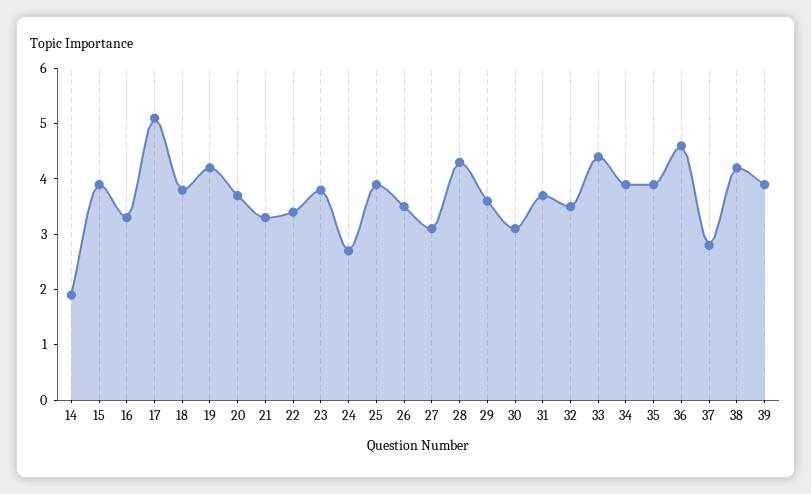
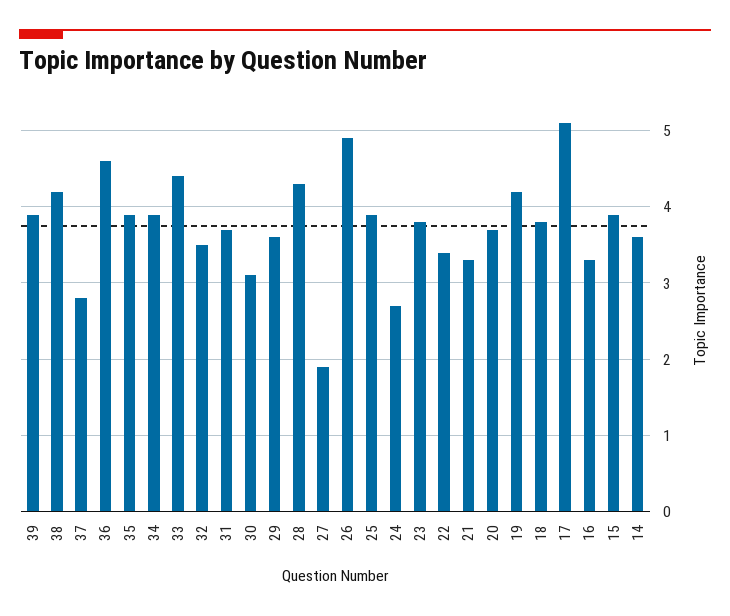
  {
-   "14": 2,
+   "14": 3.6,
    "15": 3.9,
    "16": 3.3,
    "17": 5.1,
    "18": 3.8,
    "19": 4.2,
    "20": 3.7,
    "21": 3.3,
    "22": 3.4,
    "23": 3.8,
    "24": 2.7,
    "25": 3.9,
-   "26": 3.5,
+   "26": 4.9,
-   "27": 3,
+   "27": 1.9,
    "28": 4.3,
    "29": 3.6,
    "30": 3.1,
    "31": 3.7,
    "32": 3.5,
    "33": 4.4,
    "34": 3.9,
    "35": 3.9,
    "36": 4.6,
    "37": 2.8,
    "38": 4.2,
    "39": 3.9
  }

